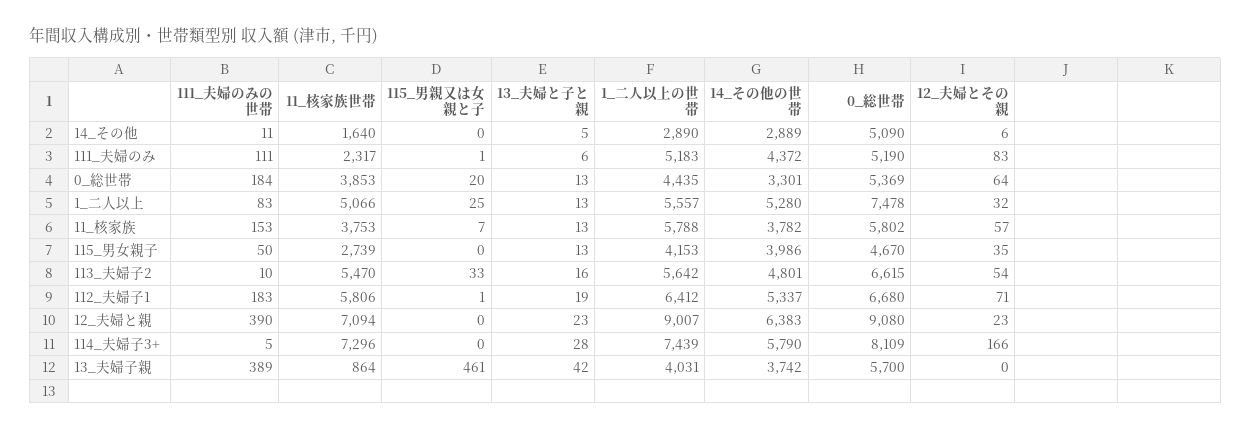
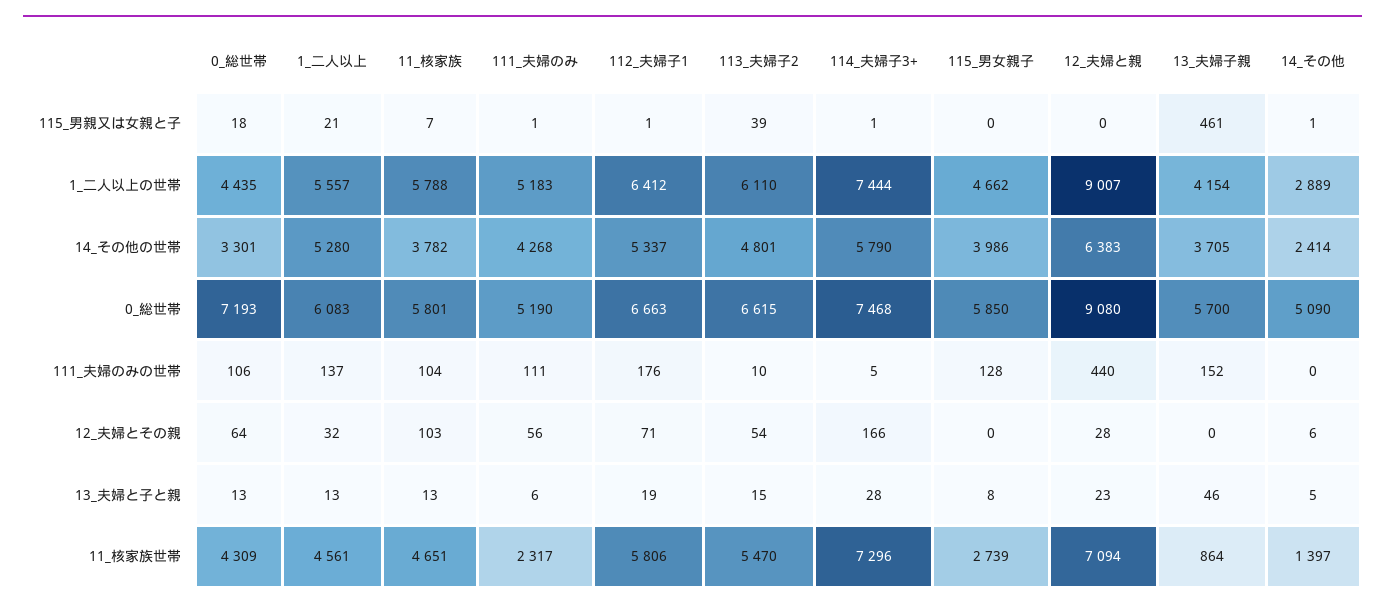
  {
    "111_夫婦のみの世帯": {
-     "14_その他": 11,
+     "14_その他": 0,
      "111_夫婦のみ": 111,
-     "0_総世帯": 184,
+     "0_総世帯": 106,
-     "1_二人以上": 83,
+     "1_二人以上": 137,
-     "11_核家族": 153,
+     "11_核家族": 104,
-     "115_男女親子": 50,
+     "115_男女親子": 128,
      "113_夫婦子2": 10,
-     "112_夫婦子1": 183,
+     "112_夫婦子1": 176,
-     "12_夫婦と親": 390,
+     "12_夫婦と親": 440,
      "114_夫婦子3+": 5,
-     "13_夫婦子親": 389
+     "13_夫婦子親": 152
    },
    "11_核家族世帯": {
-     "14_その他": 1640,
+     "14_その他": 1397,
      "111_夫婦のみ": 2317,
-     "0_総世帯": 3853,
+     "0_総世帯": 4309,
-     "1_二人以上": 5066,
+     "1_二人以上": 4561,
-     "11_核家族": 3753,
+     "11_核家族": 4651,
      "115_男女親子": 2739,
      "113_夫婦子2": 5470,
      "112_夫婦子1": 5806,
      "12_夫婦と親": 7094,
      "114_夫婦子3+": 7296,
      "13_夫婦子親": 864
    },
    "115_男親又は女親と子": {
-     "14_その他": 0,
+     "14_その他": 1,
      "111_夫婦のみ": 1,
-     "0_総世帯": 20,
+     "0_総世帯": 18,
-     "1_二人以上": 25,
+     "1_二人以上": 21,
      "11_核家族": 7,
      "115_男女親子": 0,
-     "113_夫婦子2": 33,
+     "113_夫婦子2": 39,
      "112_夫婦子1": 1,
      "12_夫婦と親": 0,
-     "114_夫婦子3+": 0,
+     "114_夫婦子3+": 1,
      "13_夫婦子親": 461
    },
    "13_夫婦と子と親": {
      "14_その他": 5,
      "111_夫婦のみ": 6,
      "0_総世帯": 13,
      "1_二人以上": 13,
      "11_核家族": 13,
-     "115_男女親子": 13,
+     "115_男女親子": 8,
-     "113_夫婦子2": 16,
+     "113_夫婦子2": 15,
      "112_夫婦子1": 19,
      "12_夫婦と親": 23,
      "114_夫婦子3+": 28,
-     "13_夫婦子親": 42
+     "13_夫婦子親": 46
    },
    "1_二人以上の世帯": {
-     "14_その他": 2890,
+     "14_その他": 2889,
      "111_夫婦のみ": 5183,
      "0_総世帯": 4435,
      "1_二人以上": 5557,
      "11_核家族": 5788,
-     "115_男女親子": 4153,
+     "115_男女親子": 4662,
-     "113_夫婦子2": 5642,
+     "113_夫婦子2": 6110,
      "112_夫婦子1": 6412,
      "12_夫婦と親": 9007,
-     "114_夫婦子3+": 7439,
+     "114_夫婦子3+": 7444,
-     "13_夫婦子親": 4031
+     "13_夫婦子親": 4154
    },
    "14_その他の世帯": {
-     "14_その他": 2889,
+     "14_その他": 2414,
-     "111_夫婦のみ": 4372,
+     "111_夫婦のみ": 4268,
      "0_総世帯": 3301,
      "1_二人以上": 5280,
      "11_核家族": 3782,
      "115_男女親子": 3986,
      "113_夫婦子2": 4801,
      "112_夫婦子1": 5337,
      "12_夫婦と親": 6383,
      "114_夫婦子3+": 5790,
-     "13_夫婦子親": 3742
+     "13_夫婦子親": 3705
    },
    "0_総世帯": {
      "14_その他": 5090,
      "111_夫婦のみ": 5190,
-     "0_総世帯": 5369,
+     "0_総世帯": 7193,
-     "1_二人以上": 7478,
+     "1_二人以上": 6083,
-     "11_核家族": 5802,
+     "11_核家族": 5801,
-     "115_男女親子": 4670,
+     "115_男女親子": 5850,
      "113_夫婦子2": 6615,
-     "112_夫婦子1": 6680,
+     "112_夫婦子1": 6663,
      "12_夫婦と親": 9080,
-     "114_夫婦子3+": 8109,
+     "114_夫婦子3+": 7468,
      "13_夫婦子親": 5700
    },
    "12_夫婦とその親": {
      "14_その他": 6,
-     "111_夫婦のみ": 83,
+     "111_夫婦のみ": 56,
      "0_総世帯": 64,
      "1_二人以上": 32,
-     "11_核家族": 57,
+     "11_核家族": 103,
-     "115_男女親子": 35,
+     "115_男女親子": 0,
      "113_夫婦子2": 54,
      "112_夫婦子1": 71,
-     "12_夫婦と親": 23,
+     "12_夫婦と親": 28,
      "114_夫婦子3+": 166,
      "13_夫婦子親": 0
    }
  }

